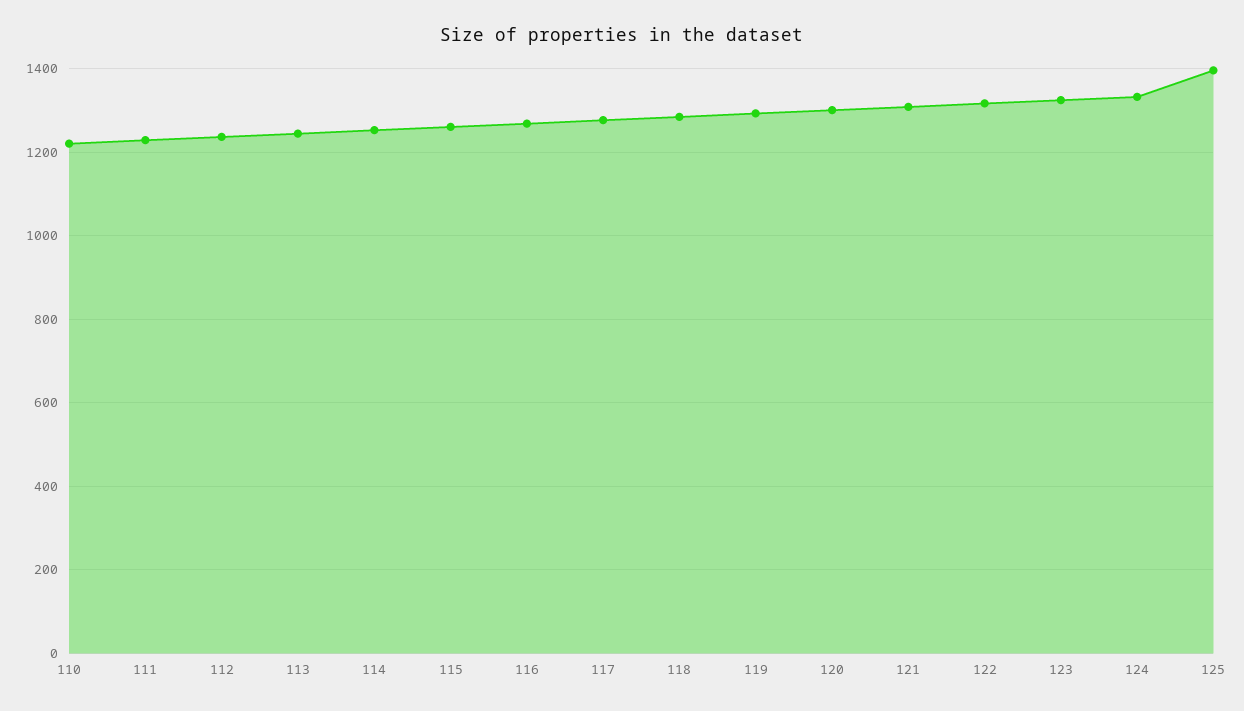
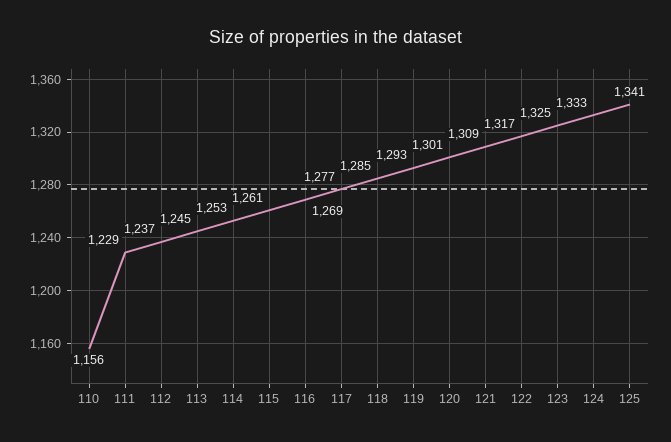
  {
-   "110": 1220,
+   "110": 1156,
    "111": 1229,
    "112": 1237,
    "113": 1245,
    "114": 1253,
    "115": 1261,
    "116": 1269,
    "117": 1277,
    "118": 1285,
    "119": 1293,
    "120": 1301,
    "121": 1309,
    "122": 1317,
    "123": 1325,
    "124": 1333,
-   "125": 1400
+   "125": 1341
  }

